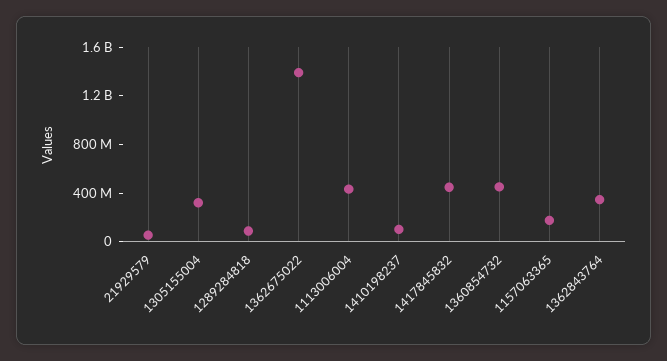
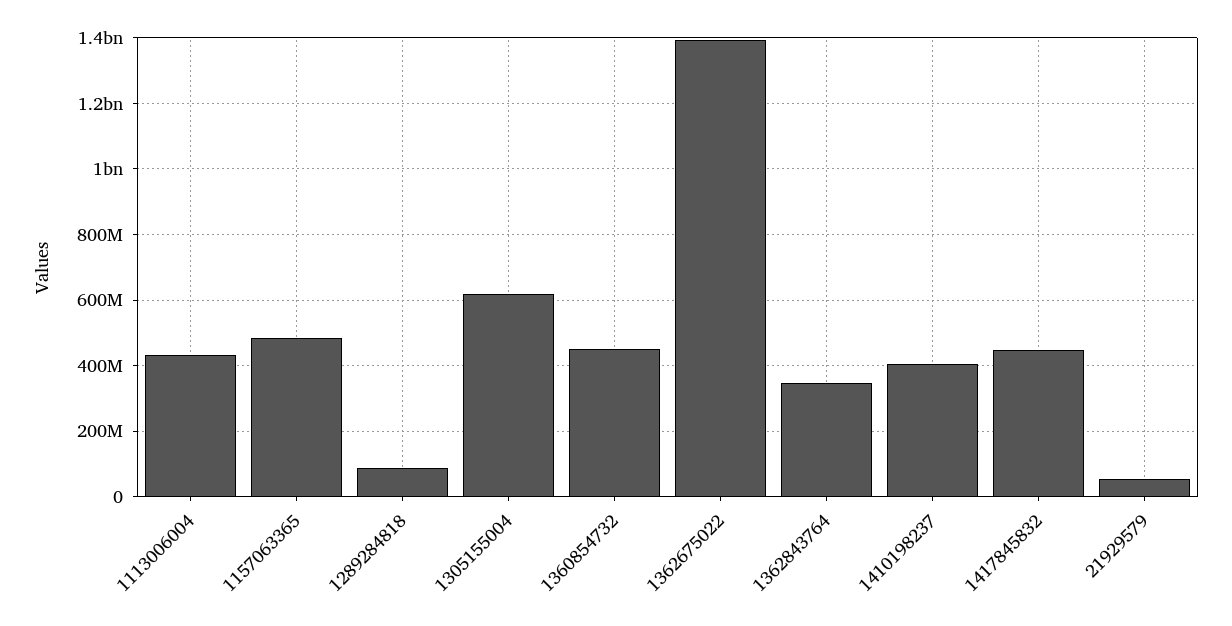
  {
    "21929579": 60000000,
-   "1305155004": 300000000,
+   "1305155004": 620000000,
    "1289284818": 80000000,
    "1362675022": 1400000000,
    "1113006004": 440000000,
-   "1410198237": 100000000,
+   "1410198237": 400000000,
    "1417845832": 440000000,
    "1360854732": 460000000,
-   "1157063365": 200000000,
+   "1157063365": 480000000,
    "1362843764": 340000000
  }

